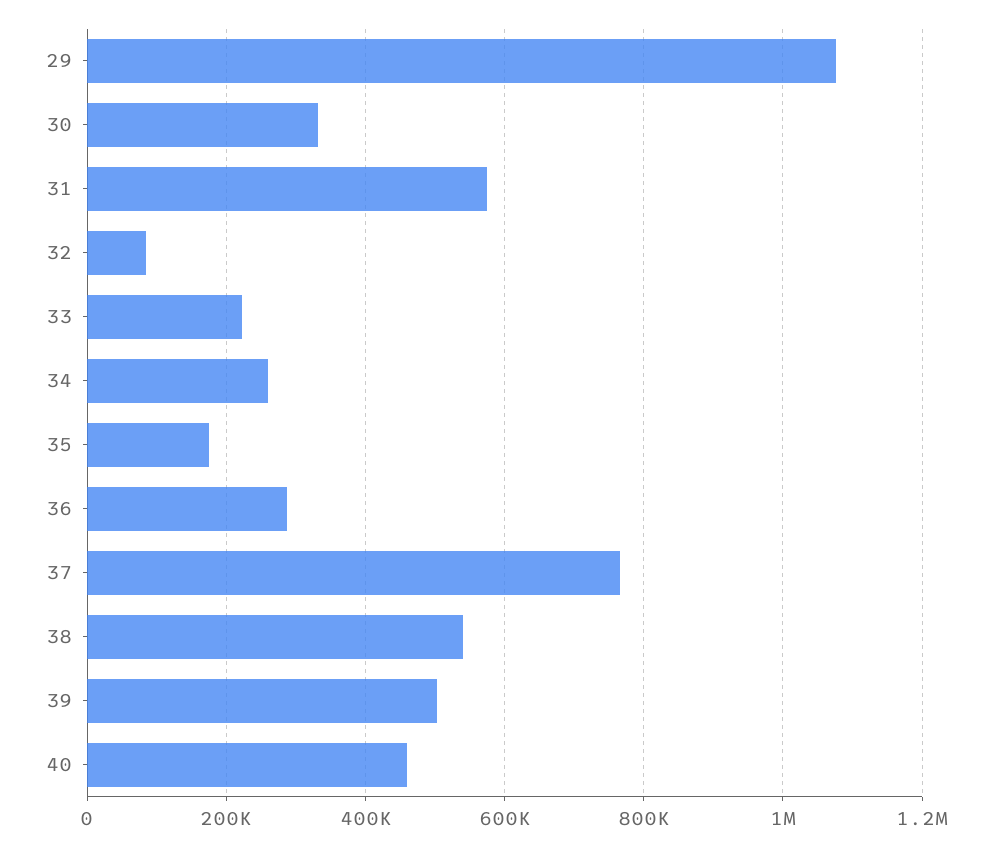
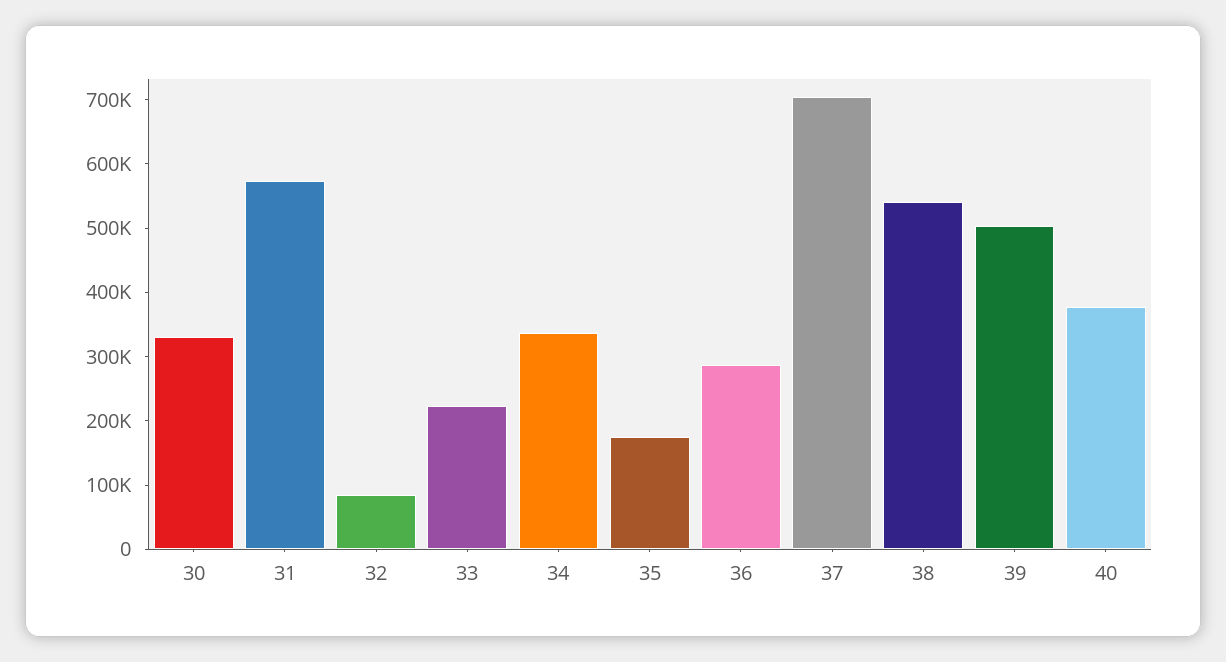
  {
-   "29": 1080000,
    "30": 340000,
    "31": 580000,
    "32": 80000,
    "33": 220000,
-   "34": 260000,
+   "34": 340000,
    "35": 180000,
    "36": 280000,
-   "37": 760000,
+   "37": 700000,
    "38": 540000,
    "39": 500000,
-   "40": 460000
+   "40": 380000
  }

